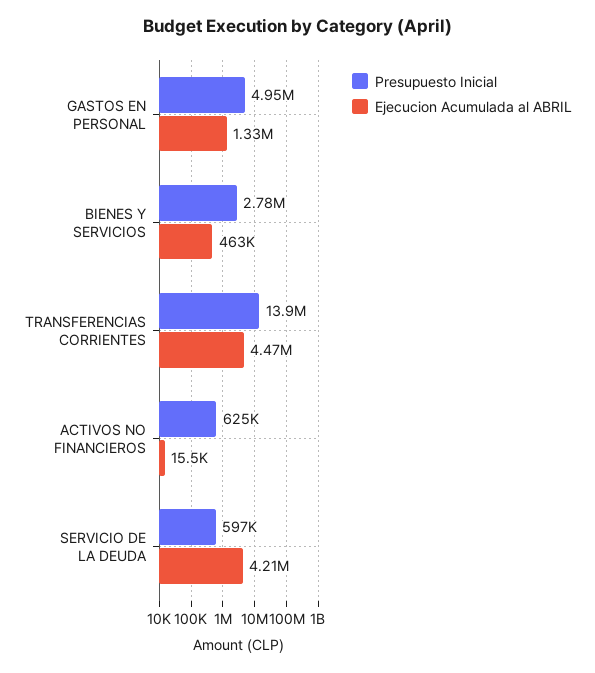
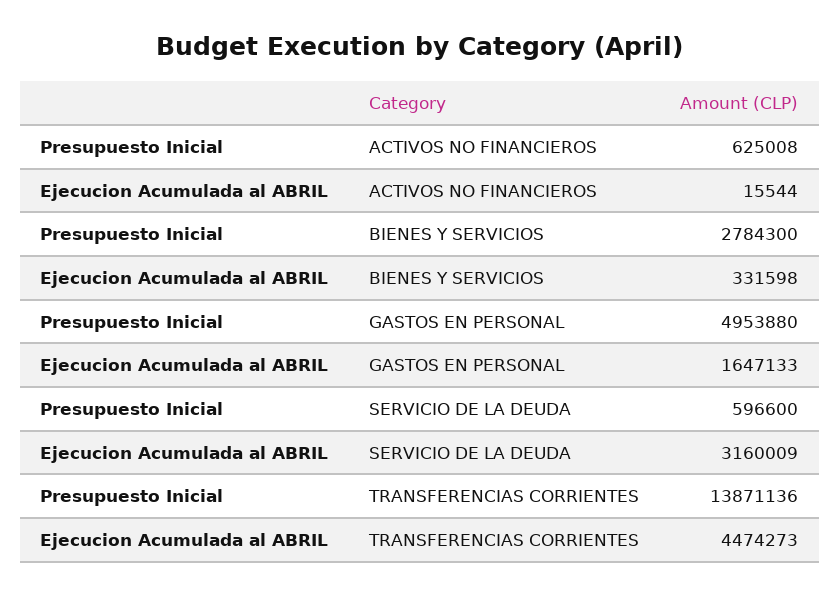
  {
    "Presupuesto Inicial": {
      "GASTOS EN PERSONAL": 4953880,
      "BIENES Y SERVICIOS": 2784300,
      "TRANSFERENCIAS CORRIENTES": 13871136,
      "ACTIVOS NO FINANCIEROS": 625008,
      "SERVICIO DE LA DEUDA": 596600
    },
    "Ejecucion Acumulada al ABRIL": {
-     "GASTOS EN PERSONAL": 1330000,
+     "GASTOS EN PERSONAL": 1647133,
-     "BIENES Y SERVICIOS": 463000,
+     "BIENES Y SERVICIOS": 331598,
      "TRANSFERENCIAS CORRIENTES": 4474273,
      "ACTIVOS NO FINANCIEROS": 15544,
-     "SERVICIO DE LA DEUDA": 4210000
+     "SERVICIO DE LA DEUDA": 3160009
    }
  }

